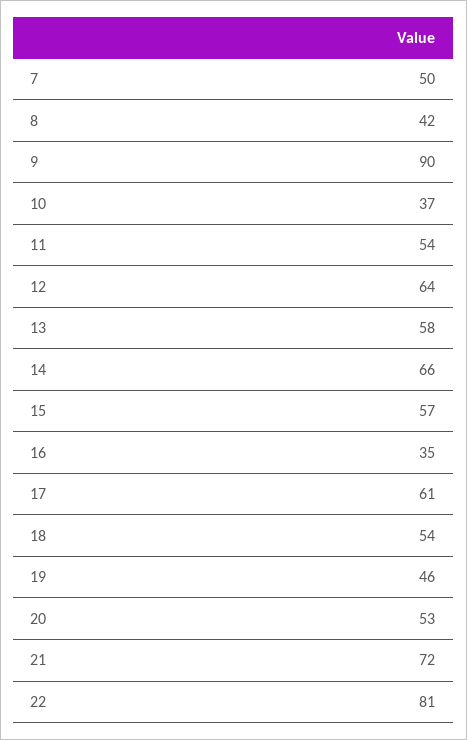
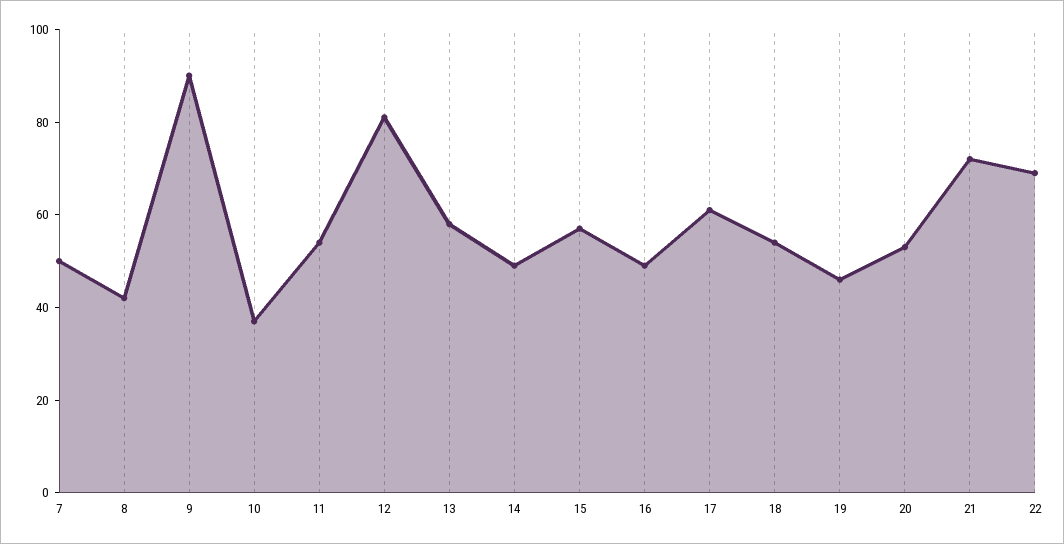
  {
    "7": 50,
    "8": 42,
    "9": 90,
    "10": 37,
    "11": 54,
-   "12": 64,
+   "12": 80,
    "13": 58,
-   "14": 66,
+   "14": 50,
    "15": 57,
-   "16": 35,
+   "16": 50,
    "17": 61,
    "18": 54,
    "19": 46,
    "20": 53,
    "21": 72,
-   "22": 81
+   "22": 70
  }

